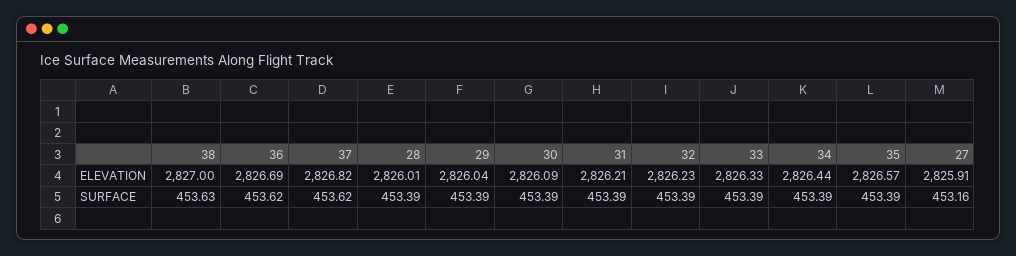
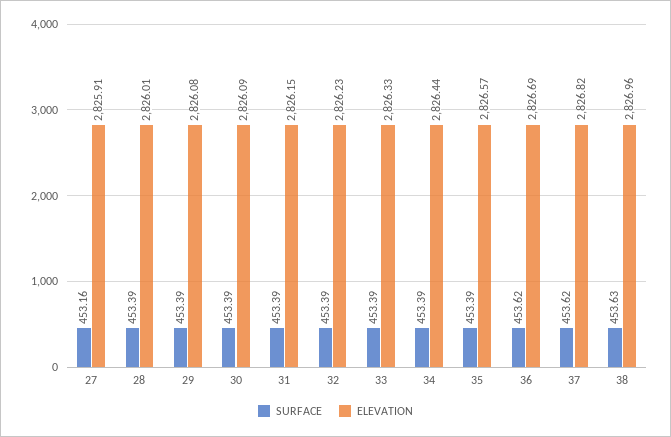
  {
    "ELEVATION": {
-     "38": 2827,
+     "38": 2826.96,
      "36": 2826.69,
      "37": 2826.82,
      "28": 2826.01,
-     "29": 2826.04,
+     "29": 2826.08,
      "30": 2826.09,
-     "31": 2826.21,
+     "31": 2826.15,
      "32": 2826.23,
      "33": 2826.33,
      "34": 2826.44,
      "35": 2826.57,
      "27": 2825.91
    },
    "SURFACE": {
      "38": 453.63,
      "36": 453.62,
      "37": 453.62,
      "28": 453.39,
      "29": 453.39,
      "30": 453.39,
      "31": 453.39,
      "32": 453.39,
      "33": 453.39,
      "34": 453.39,
      "35": 453.39,
      "27": 453.16
    }
  }

